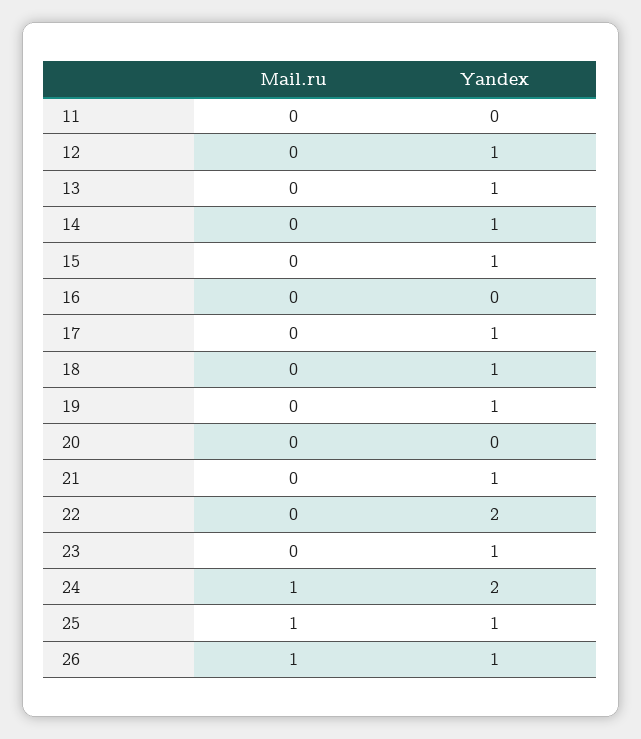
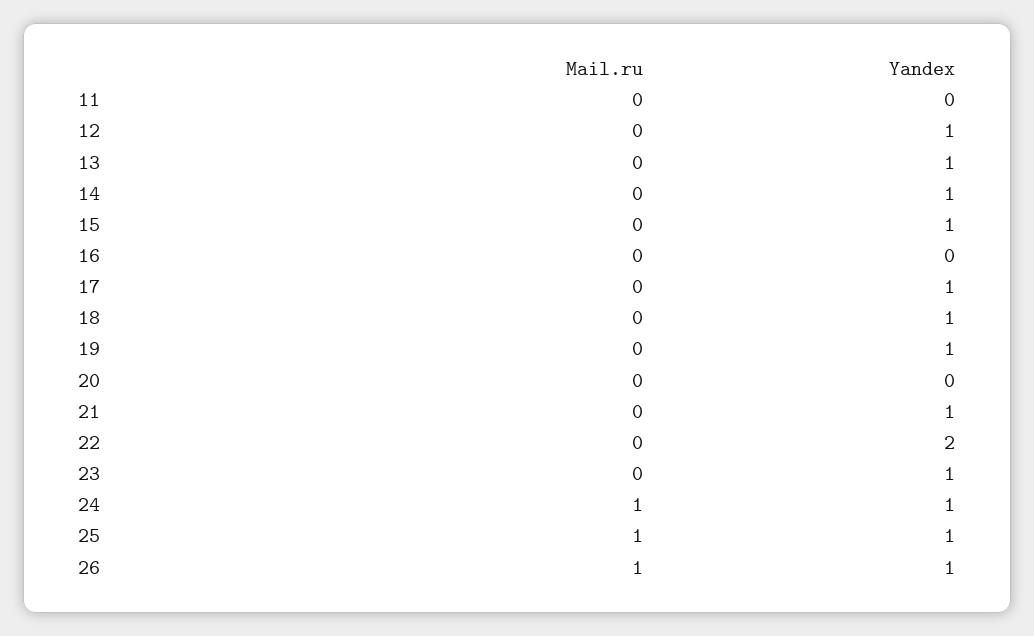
  {
    "Mail.ru": {
      "11": 0,
      "12": 0,
      "13": 0,
      "14": 0,
      "15": 0,
      "16": 0,
      "17": 0,
      "18": 0,
      "19": 0,
      "20": 0,
      "21": 0,
      "22": 0,
      "23": 0,
      "24": 1,
      "25": 1,
      "26": 1
    },
    "Yandex": {
      "11": 0,
      "12": 1,
      "13": 1,
      "14": 1,
      "15": 1,
      "16": 0,
      "17": 1,
      "18": 1,
      "19": 1,
      "20": 0,
      "21": 1,
      "22": 2,
      "23": 1,
-     "24": 2,
+     "24": 1,
      "25": 1,
      "26": 1
    }
  }

